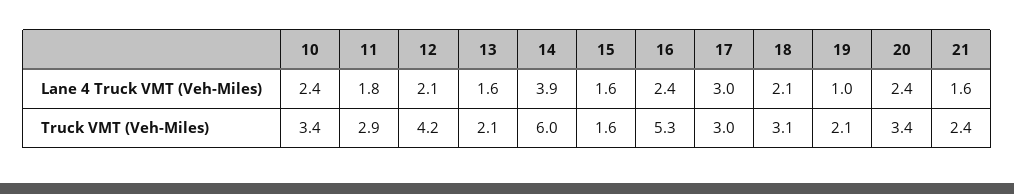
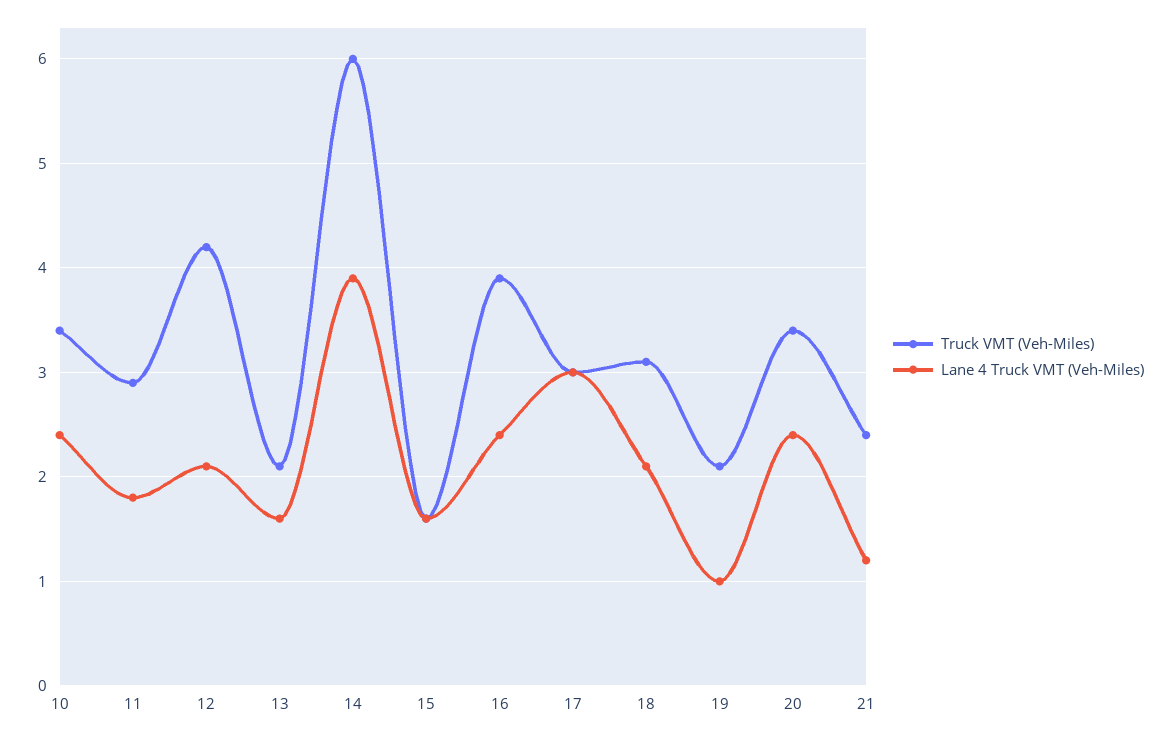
  {
    "Lane 4 Truck VMT (Veh-Miles)": {
      "10": 2.4,
      "11": 1.8,
      "12": 2.1,
      "13": 1.6,
      "14": 3.9,
      "15": 1.6,
      "16": 2.4,
      "17": 3,
      "18": 2.1,
      "19": 1,
      "20": 2.4,
-     "21": 1.6
+     "21": 1.2
    },
    "Truck VMT (Veh-Miles)": {
      "10": 3.4,
      "11": 2.9,
      "12": 4.2,
      "13": 2.1,
      "14": 6,
      "15": 1.6,
-     "16": 5.3,
+     "16": 3.9,
      "17": 3,
      "18": 3.1,
      "19": 2.1,
      "20": 3.4,
      "21": 2.4
    }
  }

